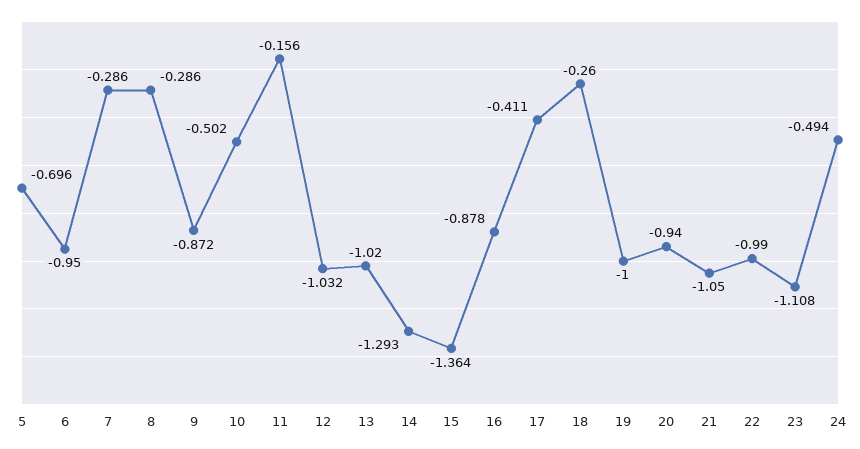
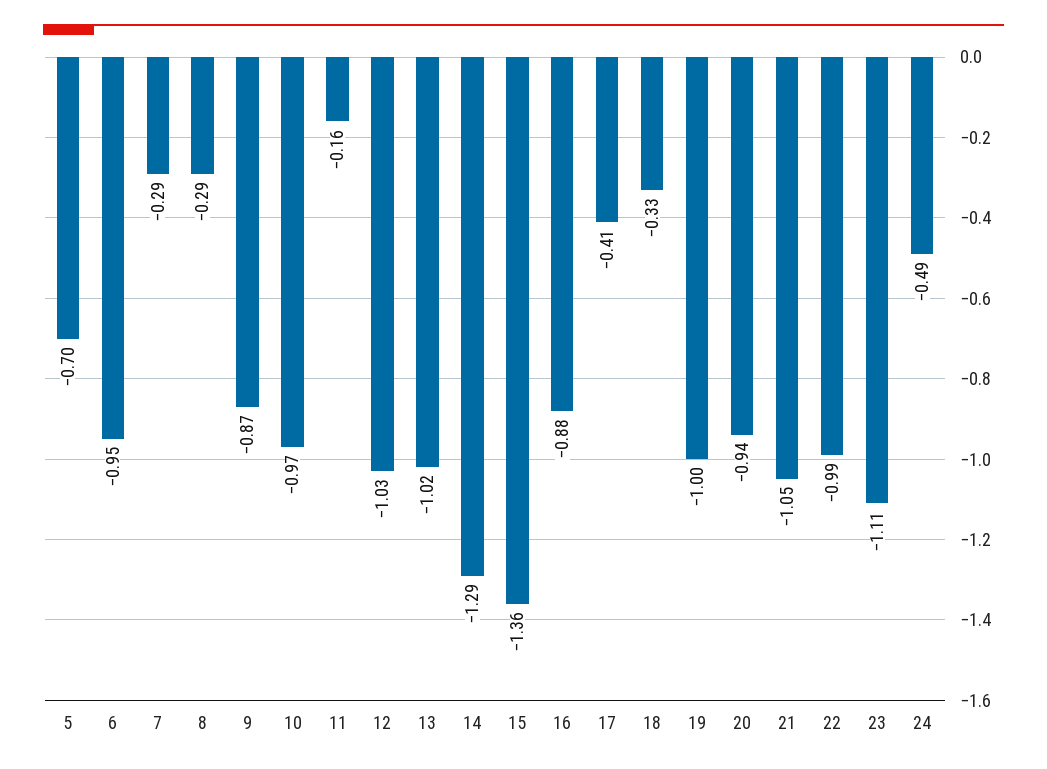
  {
    "5": -0.696,
    "6": -0.95,
    "7": -0.286,
    "8": -0.286,
    "9": -0.872,
-   "10": -0.502,
+   "10": -0.97,
    "11": -0.156,
    "12": -1.032,
    "13": -1.02,
    "14": -1.293,
    "15": -1.364,
    "16": -0.878,
    "17": -0.411,
-   "18": -0.26,
+   "18": -0.33,
    "19": -1,
    "20": -0.94,
    "21": -1.05,
    "22": -0.99,
    "23": -1.108,
    "24": -0.494
  }

